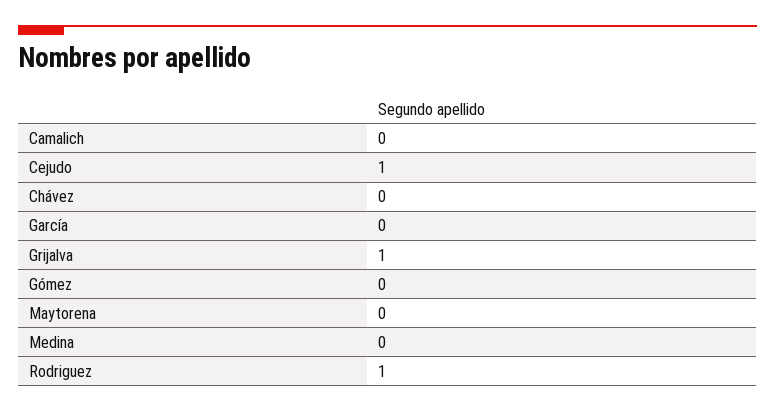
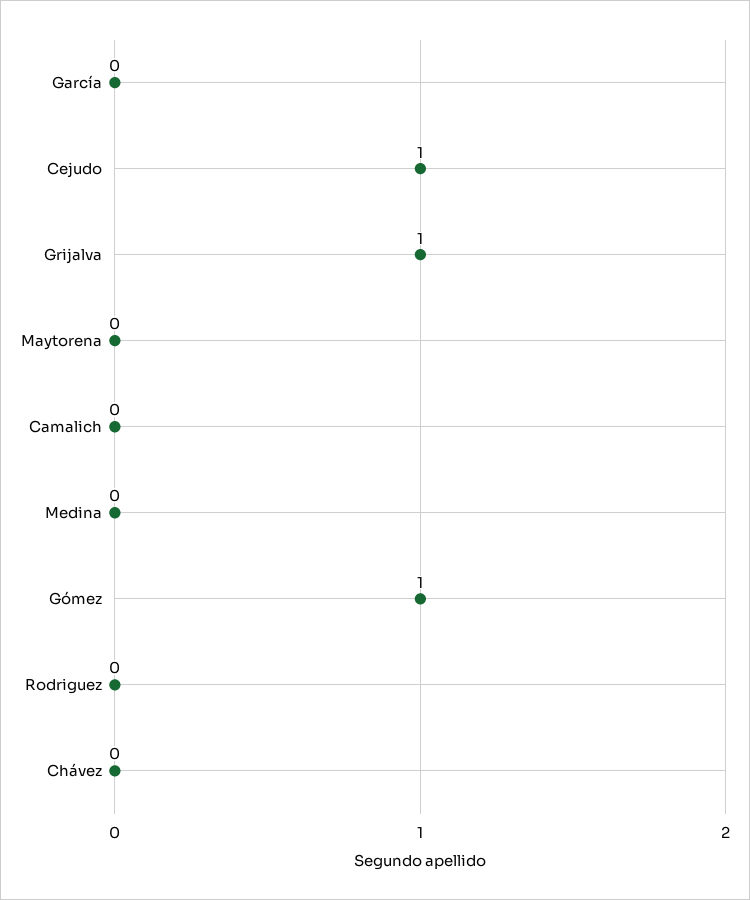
  {
    "Camalich": 0,
    "Cejudo": 1,
    "Chávez": 0,
    "García": 0,
    "Grijalva": 1,
-   "Gómez": 0,
+   "Gómez": 1,
    "Maytorena": 0,
    "Medina": 0,
-   "Rodriguez": 1
+   "Rodriguez": 0
  }

